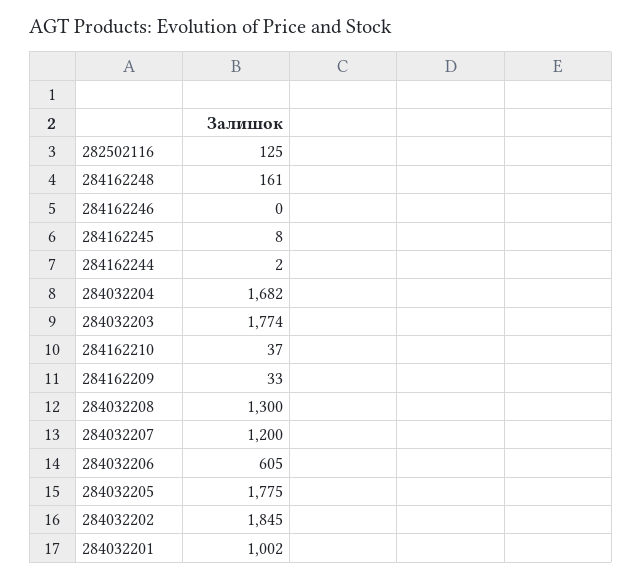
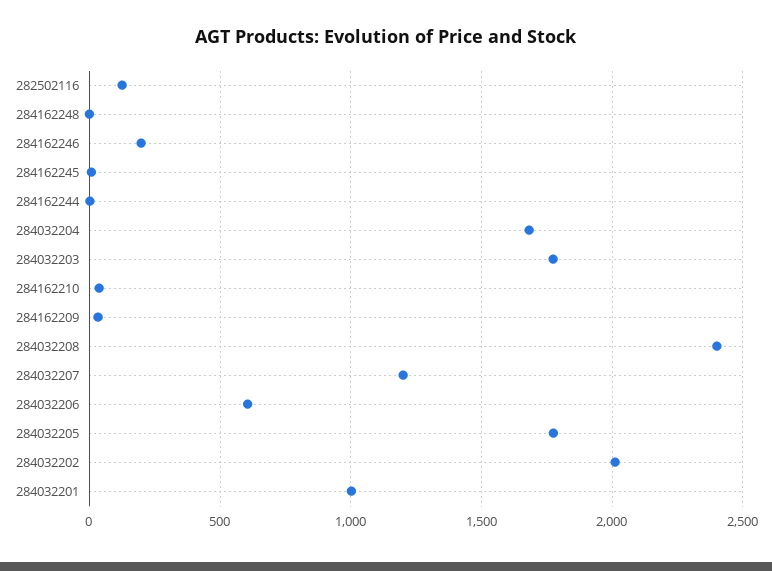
  {
    "282502116": 125,
-   "284162248": 161,
+   "284162248": 0,
-   "284162246": 0,
+   "284162246": 200,
    "284162245": 8,
    "284162244": 2,
    "284032204": 1682,
    "284032203": 1774,
    "284162210": 37,
    "284162209": 33,
-   "284032208": 1300,
+   "284032208": 2400,
    "284032207": 1200,
    "284032206": 605,
    "284032205": 1775,
-   "284032202": 1845,
+   "284032202": 2000,
    "284032201": 1002
  }

